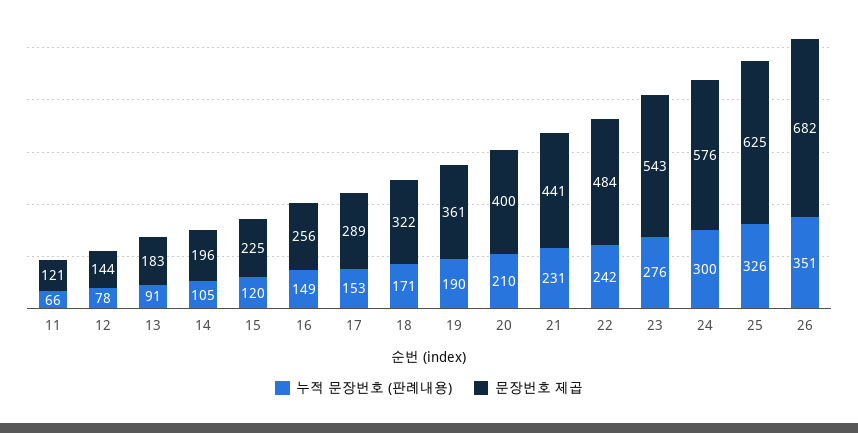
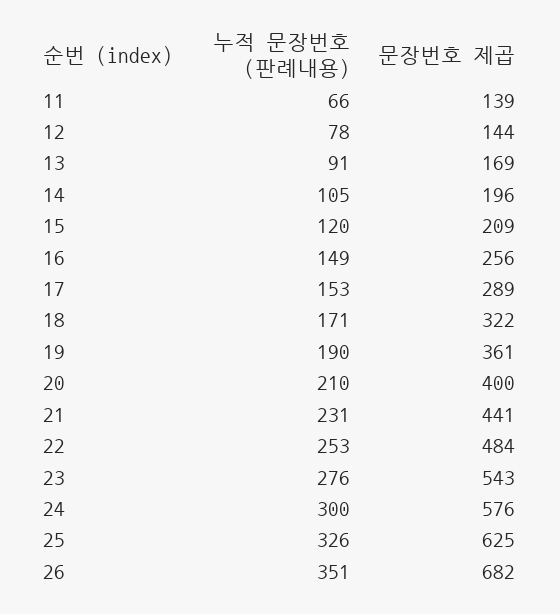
  {
    "누적 문장번호 (판례내용)": {
      "11": 66,
      "12": 78,
      "13": 91,
      "14": 105,
      "15": 120,
      "16": 149,
      "17": 153,
      "18": 171,
      "19": 190,
      "20": 210,
      "21": 231,
-     "22": 242,
+     "22": 253,
      "23": 276,
      "24": 300,
      "25": 326,
      "26": 351
    },
    "문장번호 제곱": {
-     "11": 121,
+     "11": 139,
      "12": 144,
-     "13": 183,
+     "13": 169,
      "14": 196,
-     "15": 225,
+     "15": 209,
      "16": 256,
      "17": 289,
      "18": 322,
      "19": 361,
      "20": 400,
      "21": 441,
      "22": 484,
      "23": 543,
      "24": 576,
      "25": 625,
      "26": 682
    }
  }

